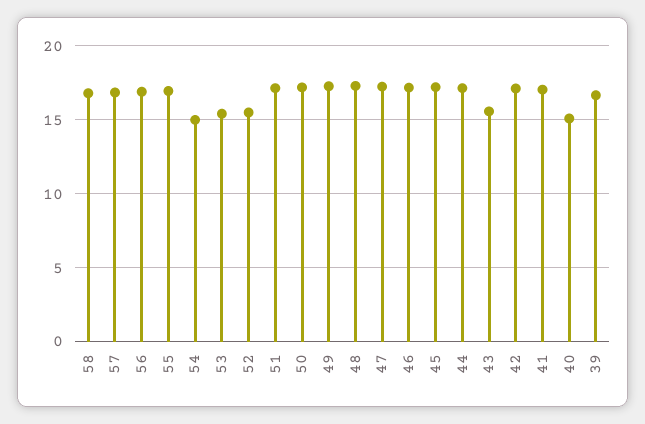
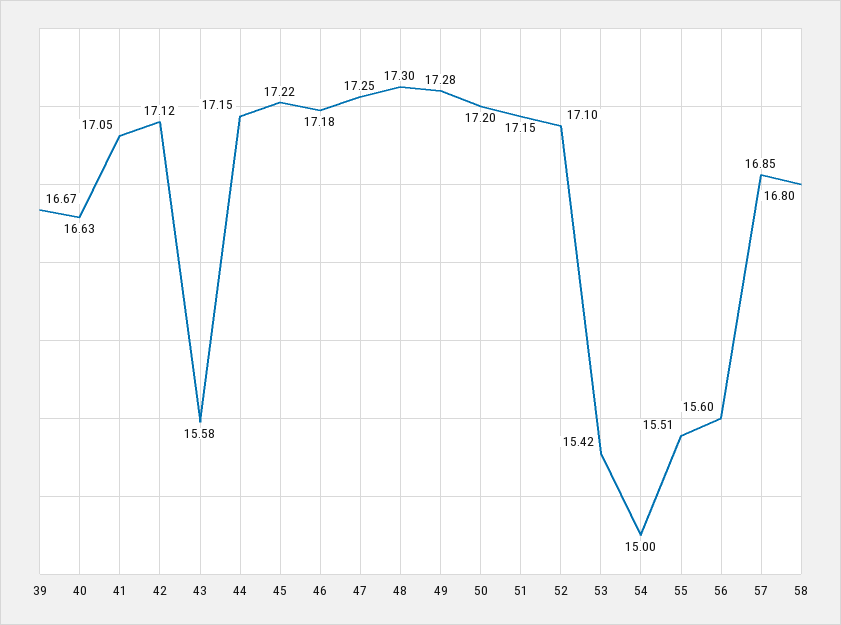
  {
    "58": 16.8,
    "57": 16.85,
-   "56": 17,
+   "56": 15.6,
-   "55": 17,
+   "55": 15.51,
    "54": 15,
    "53": 15.42,
-   "52": 15.5,
+   "52": 17.1,
    "51": 17.15,
    "50": 17.2,
    "49": 17.28,
    "48": 17.3,
    "47": 17.25,
    "46": 17.18,
    "45": 17.22,
    "44": 17.15,
    "43": 15.58,
    "42": 17.12,
    "41": 17.05,
-   "40": 15,
+   "40": 16.63,
    "39": 16.67
  }

